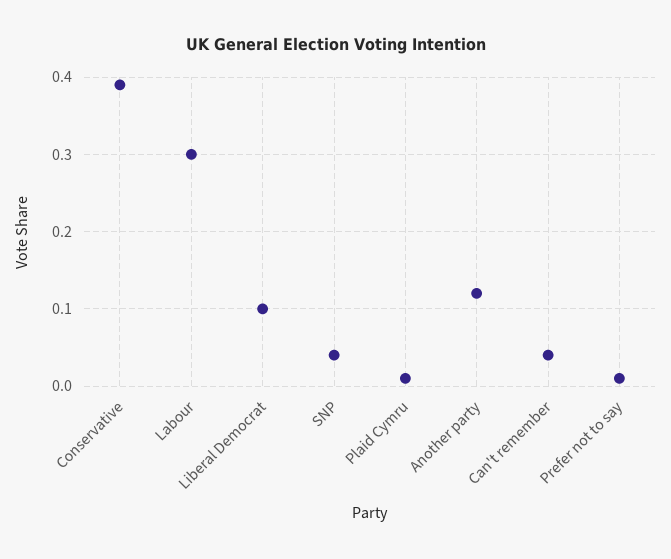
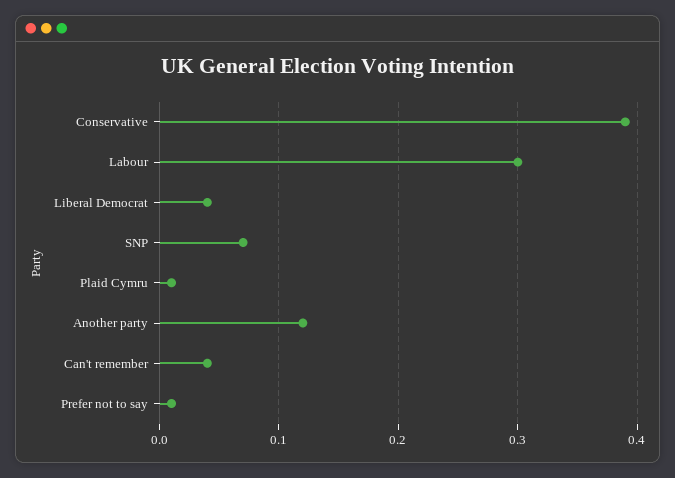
  {
    "Conservative": 0.39,
    "Labour": 0.3,
-   "Liberal Democrat": 0.1,
+   "Liberal Democrat": 0.04,
-   "SNP": 0.04,
+   "SNP": 0.07,
    "Plaid Cymru": 0.01,
    "Another party": 0.12,
    "Can't remember": 0.04,
    "Prefer not to say": 0.01
  }

